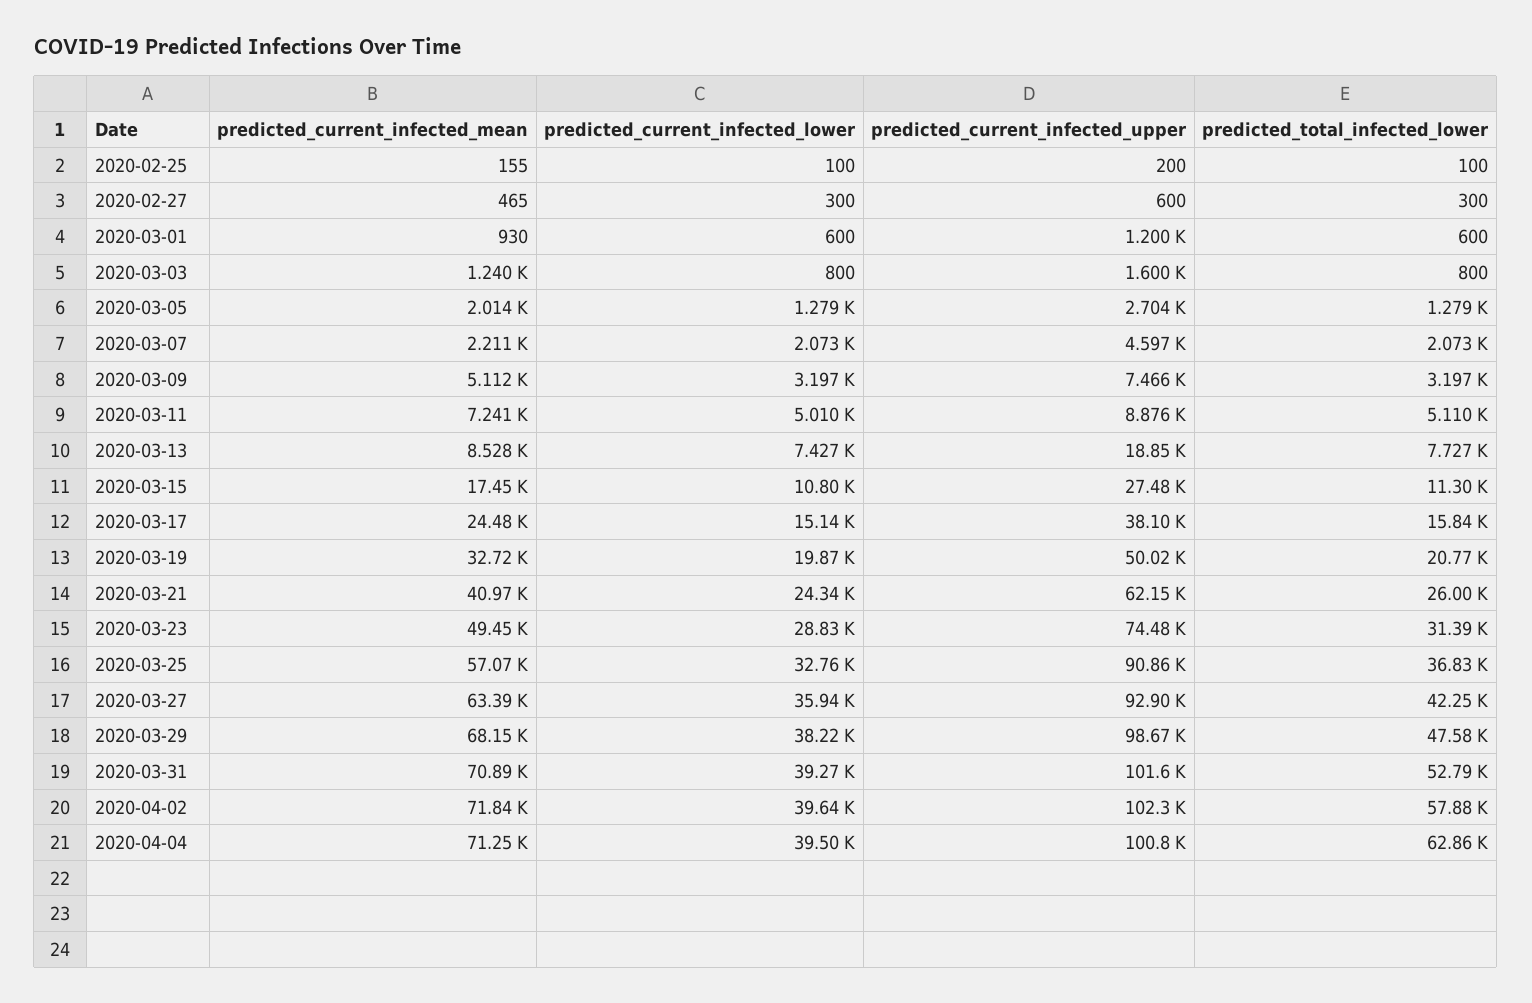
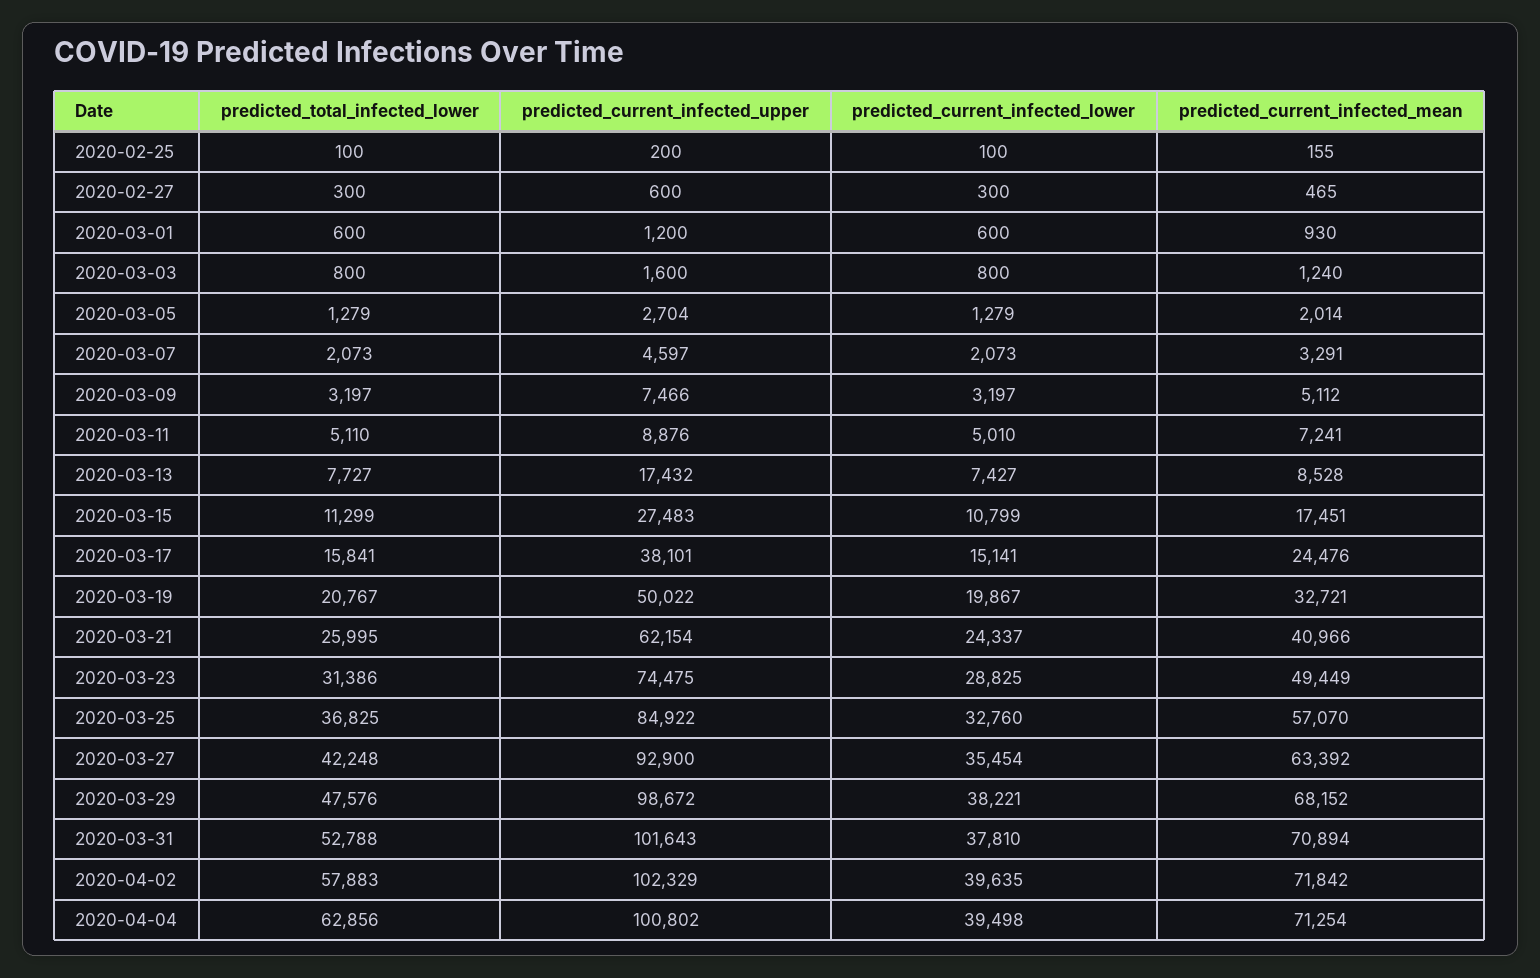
  {
    "predicted_current_infected_mean": {
      "2020-02-25": 155,
      "2020-02-27": 465,
      "2020-03-01": 930,
      "2020-03-03": 1240,
      "2020-03-05": 2014,
-     "2020-03-07": 2211,
+     "2020-03-07": 3291,
      "2020-03-09": 5112,
      "2020-03-11": 7241,
      "2020-03-13": 8528,
      "2020-03-15": 17451,
      "2020-03-17": 24476,
      "2020-03-19": 32721,
      "2020-03-21": 40966,
      "2020-03-23": 49449,
      "2020-03-25": 57070,
      "2020-03-27": 63392,
      "2020-03-29": 68152,
      "2020-03-31": 70894,
      "2020-04-02": 71842,
      "2020-04-04": 71254
    },
    "predicted_current_infected_lower": {
      "2020-02-25": 100,
      "2020-02-27": 300,
      "2020-03-01": 600,
      "2020-03-03": 800,
      "2020-03-05": 1279,
      "2020-03-07": 2073,
      "2020-03-09": 3197,
      "2020-03-11": 5010,
      "2020-03-13": 7427,
      "2020-03-15": 10799,
      "2020-03-17": 15141,
      "2020-03-19": 19867,
      "2020-03-21": 24337,
      "2020-03-23": 28825,
      "2020-03-25": 32760,
-     "2020-03-27": 35940,
+     "2020-03-27": 35454,
      "2020-03-29": 38221,
-     "2020-03-31": 39270,
+     "2020-03-31": 37810,
      "2020-04-02": 39635,
      "2020-04-04": 39498
    },
    "predicted_current_infected_upper": {
      "2020-02-25": 200,
      "2020-02-27": 600,
      "2020-03-01": 1200,
      "2020-03-03": 1600,
      "2020-03-05": 2704,
      "2020-03-07": 4597,
      "2020-03-09": 7466,
      "2020-03-11": 8876,
-     "2020-03-13": 18850,
+     "2020-03-13": 17432,
      "2020-03-15": 27483,
      "2020-03-17": 38101,
      "2020-03-19": 50022,
      "2020-03-21": 62154,
      "2020-03-23": 74475,
-     "2020-03-25": 90860,
+     "2020-03-25": 84922,
      "2020-03-27": 92900,
      "2020-03-29": 98672,
      "2020-03-31": 101643,
      "2020-04-02": 102329,
      "2020-04-04": 100802
    },
    "predicted_total_infected_lower": {
      "2020-02-25": 100,
      "2020-02-27": 300,
      "2020-03-01": 600,
      "2020-03-03": 800,
      "2020-03-05": 1279,
      "2020-03-07": 2073,
      "2020-03-09": 3197,
      "2020-03-11": 5110,
      "2020-03-13": 7727,
      "2020-03-15": 11299,
      "2020-03-17": 15841,
      "2020-03-19": 20767,
      "2020-03-21": 25995,
      "2020-03-23": 31386,
      "2020-03-25": 36825,
      "2020-03-27": 42248,
      "2020-03-29": 47576,
      "2020-03-31": 52788,
      "2020-04-02": 57883,
      "2020-04-04": 62856
    }
  }

